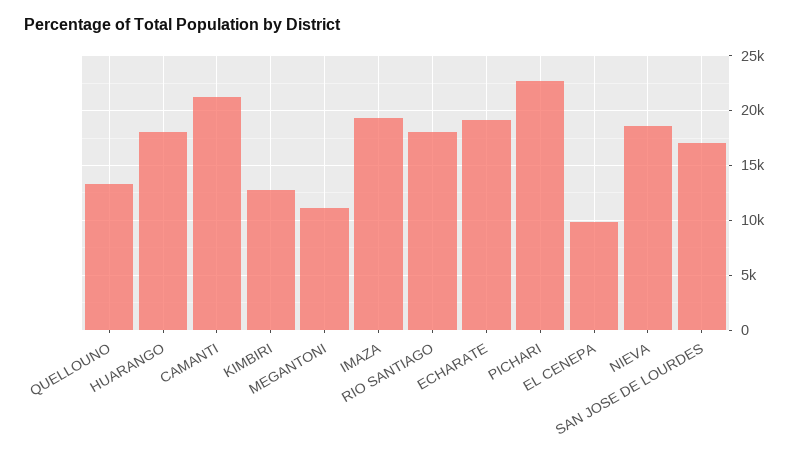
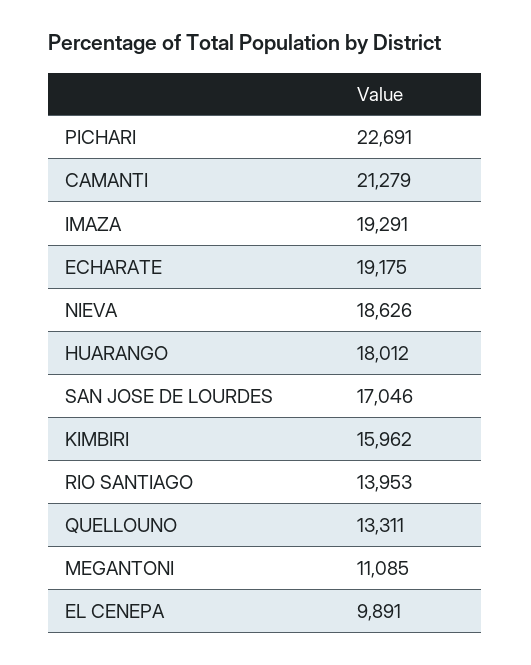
  {
    "QUELLOUNO": 13311,
    "HUARANGO": 18012,
    "CAMANTI": 21279,
-   "KIMBIRI": 13000,
+   "KIMBIRI": 15962,
    "MEGANTONI": 11085,
    "IMAZA": 19291,
-   "RIO SANTIAGO": 18000,
+   "RIO SANTIAGO": 13953,
    "ECHARATE": 19175,
    "PICHARI": 22691,
    "EL CENEPA": 9891,
    "NIEVA": 18626,
    "SAN JOSE DE LOURDES": 17046
  }

